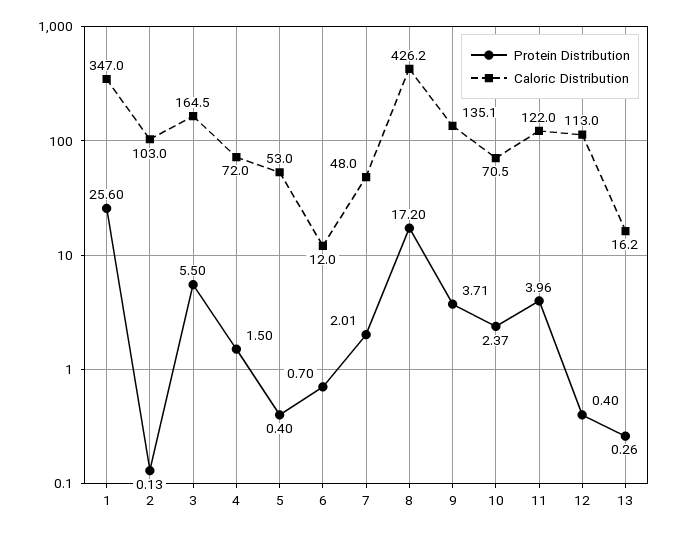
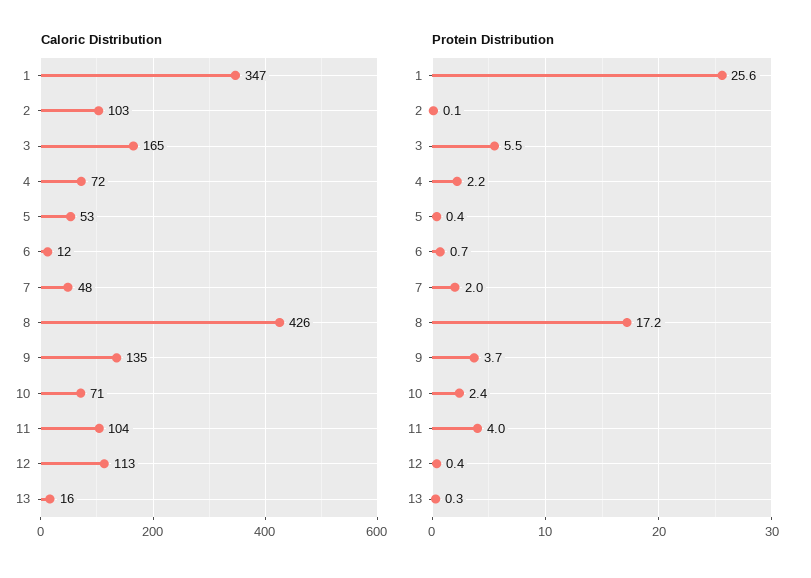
  {
    "Protein Distribution": {
      "1": 25.6,
      "2": 0.13,
      "3": 5.5,
-     "4": 1.5,
+     "4": 2.2,
      "5": 0.4,
      "6": 0.7,
      "7": 2.01,
      "8": 17.2,
      "9": 3.71,
      "10": 2.37,
      "11": 3.96,
      "12": 0.4,
      "13": 0.26
    },
    "Caloric Distribution": {
      "1": 347,
      "2": 103,
      "3": 164.5,
      "4": 72,
      "5": 53,
      "6": 12,
      "7": 48,
      "8": 426.2,
      "9": 135.1,
      "10": 70.5,
-     "11": 122,
+     "11": 104,
      "12": 113,
      "13": 16.2
    }
  }

